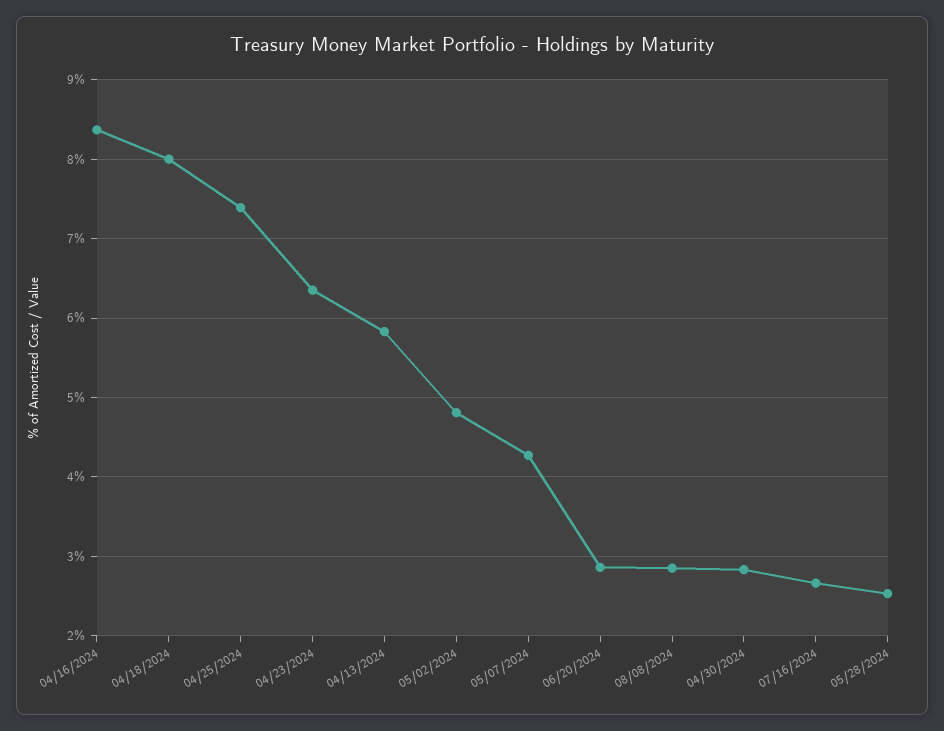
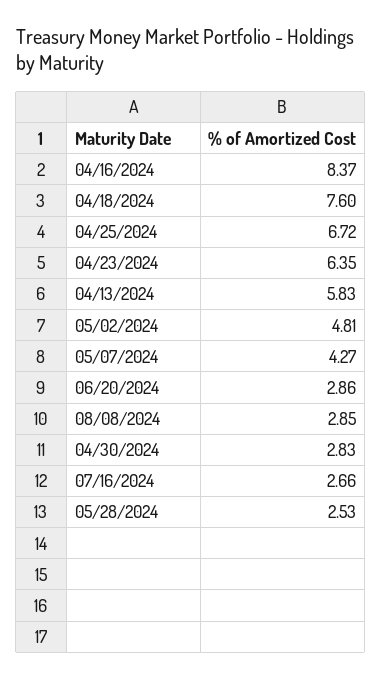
  {
    "04/16/2024": 8.37,
-   "04/18/2024": 8,
+   "04/18/2024": 7.6,
-   "04/25/2024": 7.4,
+   "04/25/2024": 6.72,
    "04/23/2024": 6.35,
    "04/13/2024": 5.83,
    "05/02/2024": 4.81,
    "05/07/2024": 4.27,
    "06/20/2024": 2.86,
    "08/08/2024": 2.85,
    "04/30/2024": 2.83,
    "07/16/2024": 2.66,
    "05/28/2024": 2.53
  }

